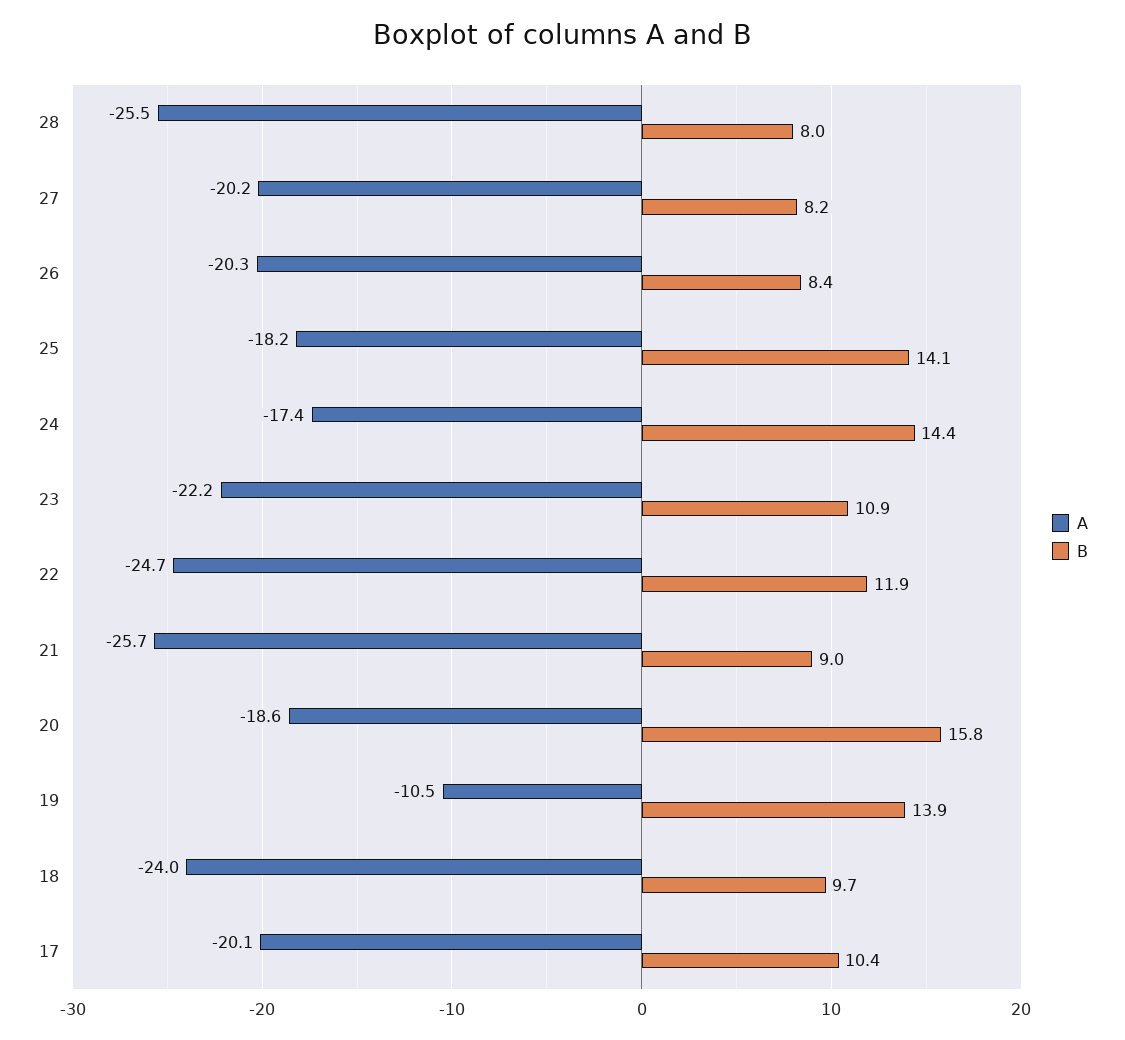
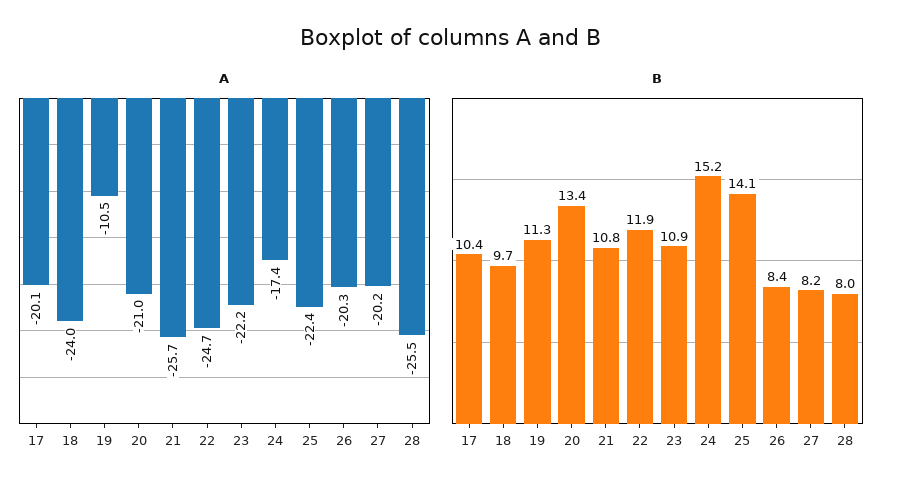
  {
    "A": {
      "28": -25.5,
      "27": -20.2,
      "26": -20.3,
-     "25": -18.2,
+     "25": -22.4,
      "24": -17.4,
      "23": -22.2,
      "22": -24.7,
      "21": -25.7,
-     "20": -18.6,
+     "20": -21,
      "19": -10.5,
      "18": -24,
      "17": -20.1
    },
    "B": {
      "28": 8,
      "27": 8.2,
      "26": 8.4,
      "25": 14.1,
-     "24": 14.4,
+     "24": 15.2,
      "23": 10.9,
      "22": 11.9,
-     "21": 9,
+     "21": 10.8,
-     "20": 15.8,
+     "20": 13.4,
-     "19": 13.9,
+     "19": 11.3,
      "18": 9.7,
      "17": 10.4
    }
  }

